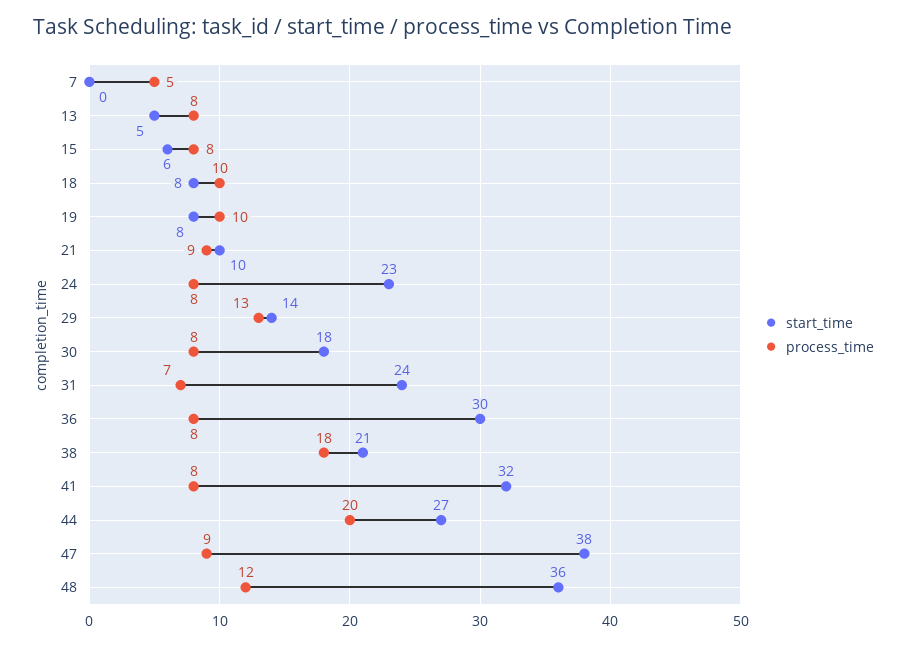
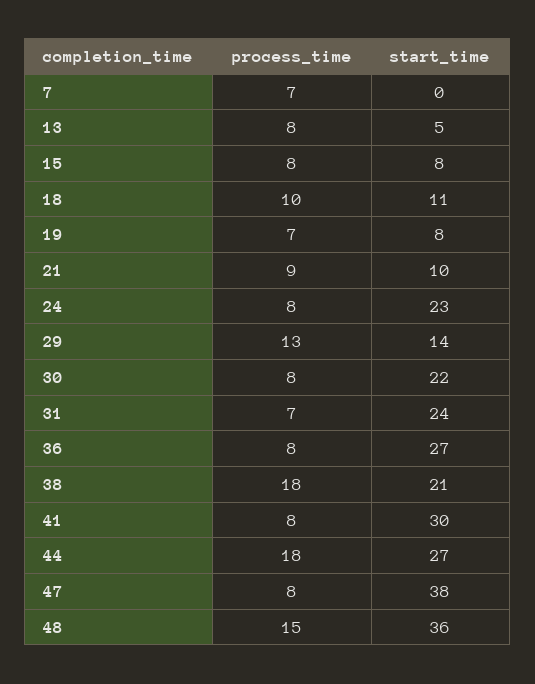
  {
    "start_time": {
      "7": 0,
      "13": 5,
-     "15": 6,
+     "15": 8,
-     "18": 8,
+     "18": 11,
      "19": 8,
      "21": 10,
      "24": 23,
      "29": 14,
-     "30": 18,
+     "30": 22,
      "31": 24,
-     "36": 30,
+     "36": 27,
      "38": 21,
-     "41": 32,
+     "41": 30,
      "44": 27,
      "47": 38,
      "48": 36
    },
    "process_time": {
-     "7": 5,
+     "7": 7,
      "13": 8,
      "15": 8,
      "18": 10,
-     "19": 10,
+     "19": 7,
      "21": 9,
      "24": 8,
      "29": 13,
      "30": 8,
      "31": 7,
      "36": 8,
      "38": 18,
      "41": 8,
-     "44": 20,
+     "44": 18,
-     "47": 9,
+     "47": 8,
-     "48": 12
+     "48": 15
    }
  }

